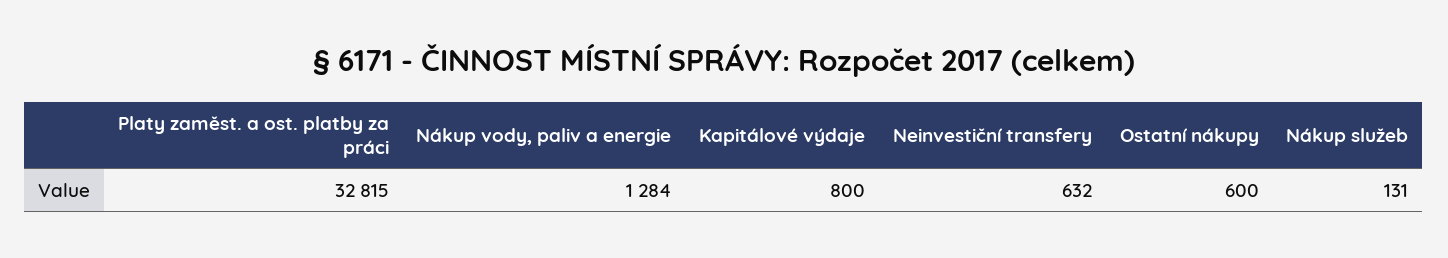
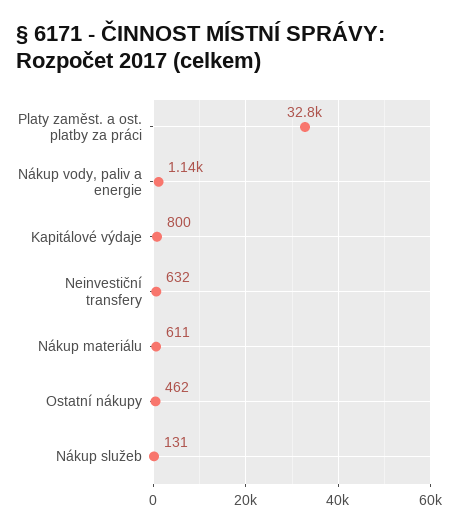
  {
    "Platy zaměst. a ost. platby za práci": 32815,
-   "Nákup vody, paliv a energie": 1284,
+   "Nákup vody, paliv a energie": 1140,
    "Kapitálové výdaje": 800,
    "Neinvestiční transfery": 632,
-   "Ostatní nákupy": 600,
+   "Ostatní nákupy": 462,
-   "Nákup služeb": 131
+   "Nákup služeb": 131,
+   "Nákup materiálu": 611
  }

